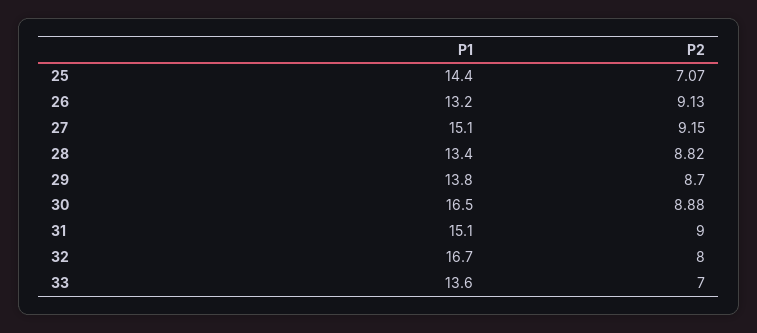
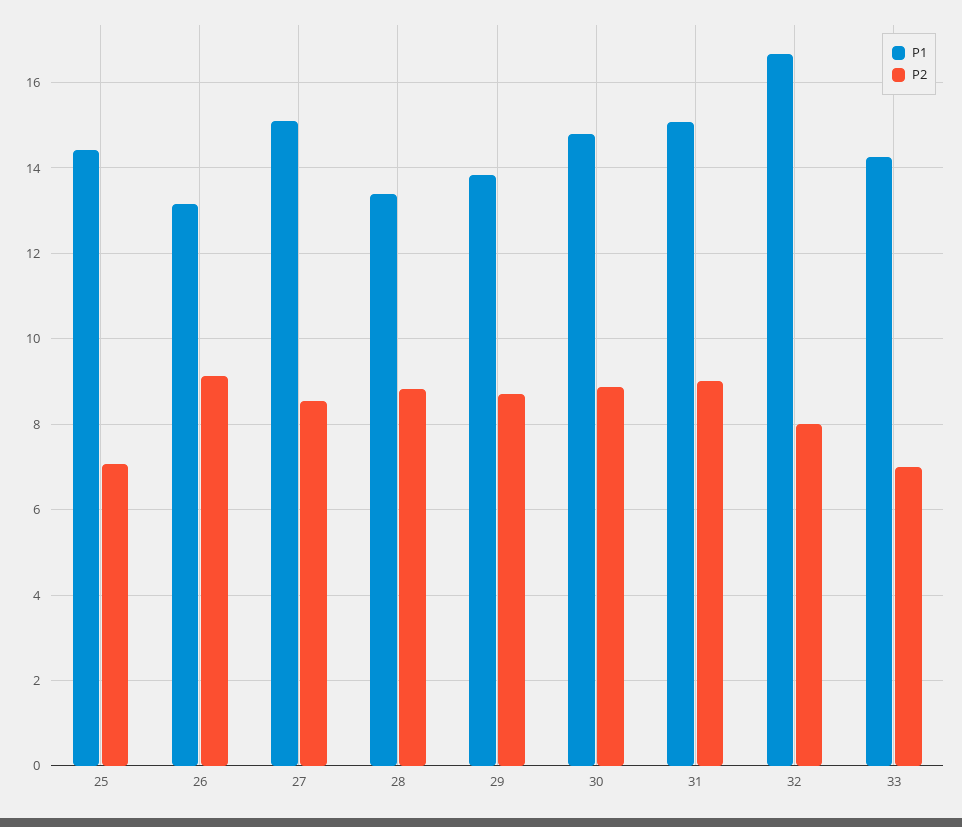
  {
    "P1": {
      "25": 14.4,
      "26": 13.2,
      "27": 15.1,
      "28": 13.4,
      "29": 13.8,
-     "30": 16.5,
+     "30": 14.8,
      "31": 15.1,
      "32": 16.7,
-     "33": 13.6
+     "33": 14.2
    },
    "P2": {
      "25": 7.07,
      "26": 9.13,
-     "27": 9.15,
+     "27": 8.6,
      "28": 8.82,
      "29": 8.7,
      "30": 8.88,
      "31": 9,
      "32": 8,
      "33": 7
    }
  }

